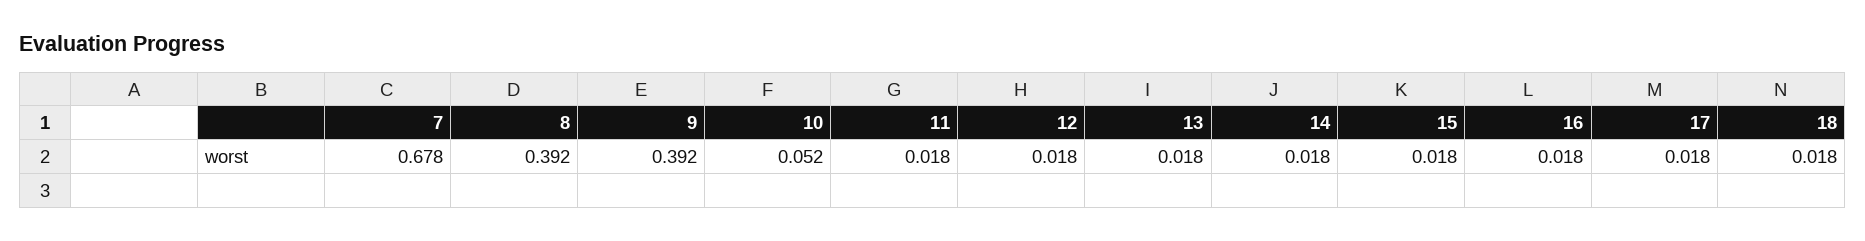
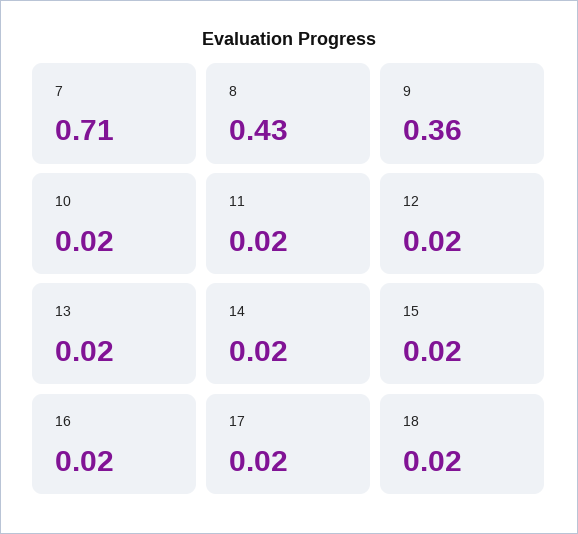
  {
-   "7": 0.678,
+   "7": 0.71,
-   "8": 0.392,
+   "8": 0.43,
-   "9": 0.392,
+   "9": 0.36,
-   "10": 0.052,
+   "10": 0.02,
    "11": 0.018,
    "12": 0.018,
    "13": 0.018,
    "14": 0.018,
    "15": 0.018,
    "16": 0.018,
    "17": 0.018,
    "18": 0.018
  }

